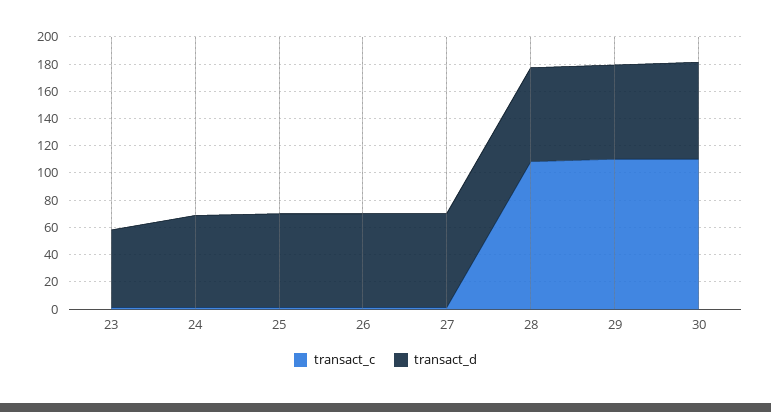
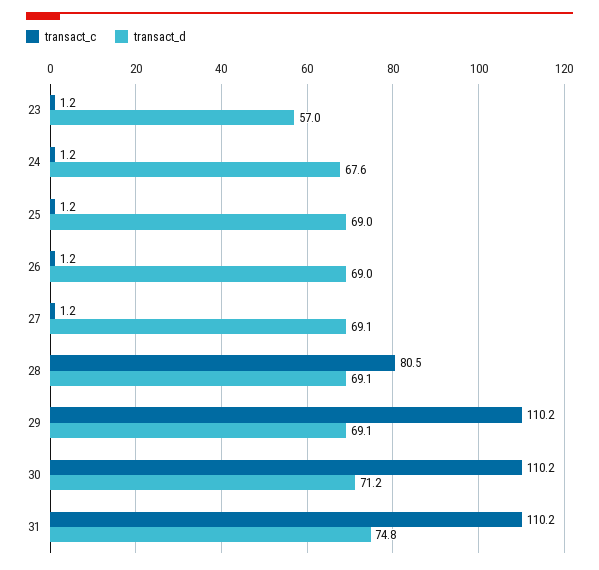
  {
    "transact_c": {
      "23": 1.2,
      "24": 1.2,
      "25": 1.2,
      "26": 1.2,
      "27": 1.2,
-     "28": 110,
+     "28": 80.5,
      "29": 110.2,
-     "30": 110.2
+     "30": 110.2,
+     "31": 110.2
    },
    "transact_d": {
      "23": 57,
      "24": 67.6,
      "25": 69,
      "26": 69,
      "27": 69.1,
      "28": 69.1,
      "29": 69.1,
-     "30": 71.2
+     "30": 71.2,
+     "31": 74.8
    }
  }

